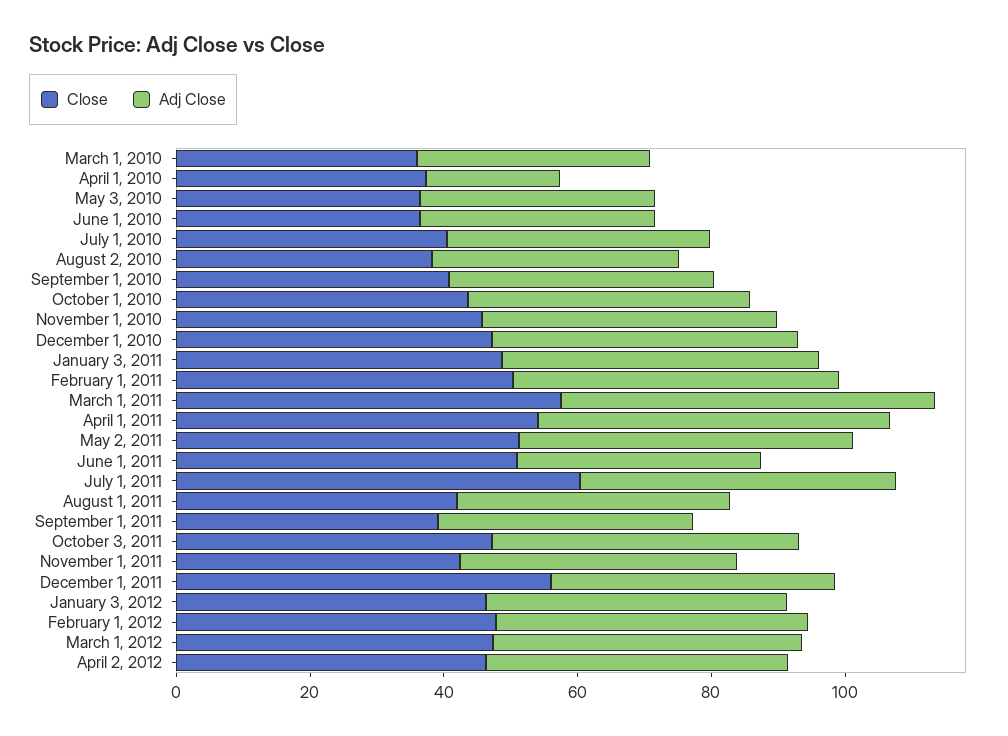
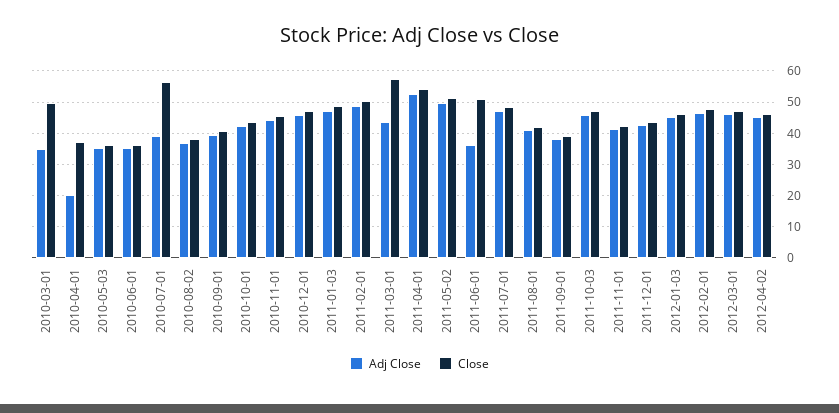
  {
    "Close": {
-     "March 1, 2010": 35,
+     "March 1, 2010": 50,
      "April 1, 2010": 38,
      "May 3, 2010": 36,
      "June 1, 2010": 36,
-     "July 1, 2010": 40,
+     "July 1, 2010": 56,
      "August 2, 2010": 38,
      "September 1, 2010": 40,
      "October 1, 2010": 44,
      "November 1, 2010": 46,
      "December 1, 2010": 48,
      "January 3, 2011": 48,
      "February 1, 2011": 50,
      "March 1, 2011": 58,
      "April 1, 2011": 54,
      "May 2, 2011": 52,
      "June 1, 2011": 50,
-     "July 1, 2011": 60,
+     "July 1, 2011": 48,
      "August 1, 2011": 42,
      "September 1, 2011": 40,
      "October 3, 2011": 48,
      "November 1, 2011": 42,
-     "December 1, 2011": 55,
+     "December 1, 2011": 44,
      "January 3, 2012": 46,
      "February 1, 2012": 48,
      "March 1, 2012": 48,
      "April 2, 2012": 46
    },
    "Adj Close": {
      "March 1, 2010": 34,
      "April 1, 2010": 20,
      "May 3, 2010": 36,
      "June 1, 2010": 36,
      "July 1, 2010": 40,
      "August 2, 2010": 38,
      "September 1, 2010": 40,
      "October 1, 2010": 42,
      "November 1, 2010": 44,
      "December 1, 2010": 46,
      "January 3, 2011": 48,
      "February 1, 2011": 48,
-     "March 1, 2011": 55,
+     "March 1, 2011": 44,
      "April 1, 2011": 52,
      "May 2, 2011": 50,
      "June 1, 2011": 36,
      "July 1, 2011": 48,
      "August 1, 2011": 40,
      "September 1, 2011": 38,
      "October 3, 2011": 46,
      "November 1, 2011": 42,
      "December 1, 2011": 42,
      "January 3, 2012": 46,
      "February 1, 2012": 46,
      "March 1, 2012": 46,
      "April 2, 2012": 46
    }
  }

